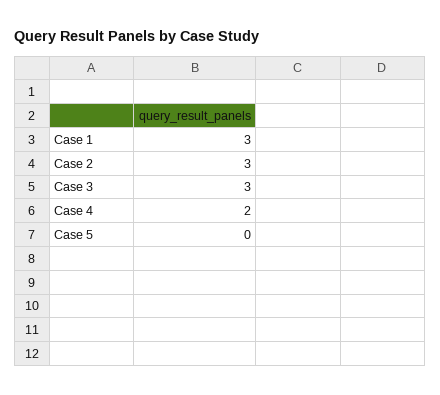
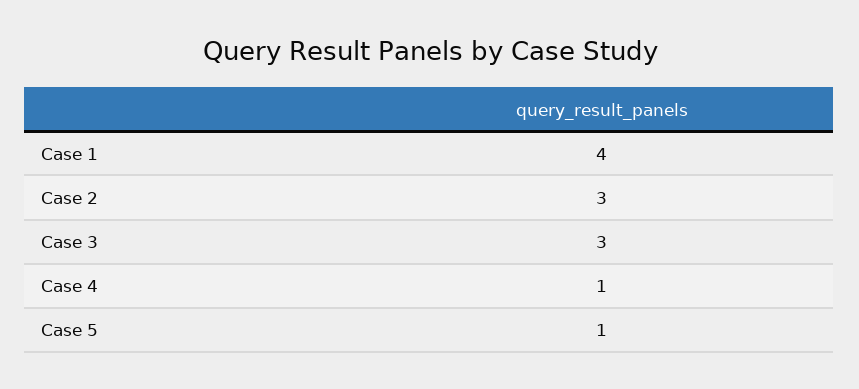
  {
-   "Case 1": 3,
+   "Case 1": 4,
    "Case 2": 3,
    "Case 3": 3,
-   "Case 4": 2,
+   "Case 4": 1,
-   "Case 5": 0
+   "Case 5": 1
  }

